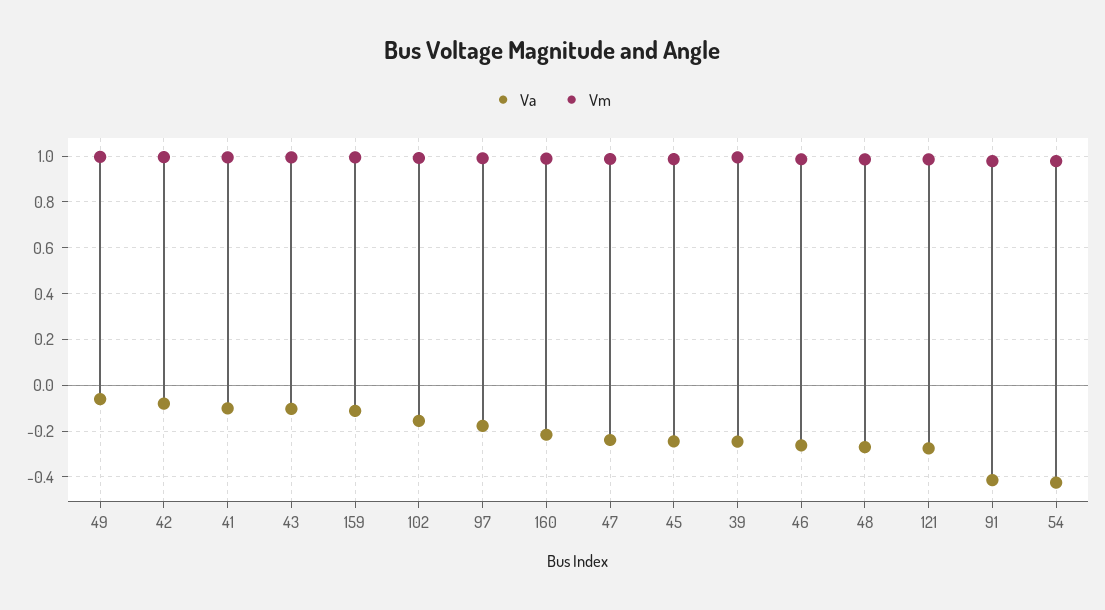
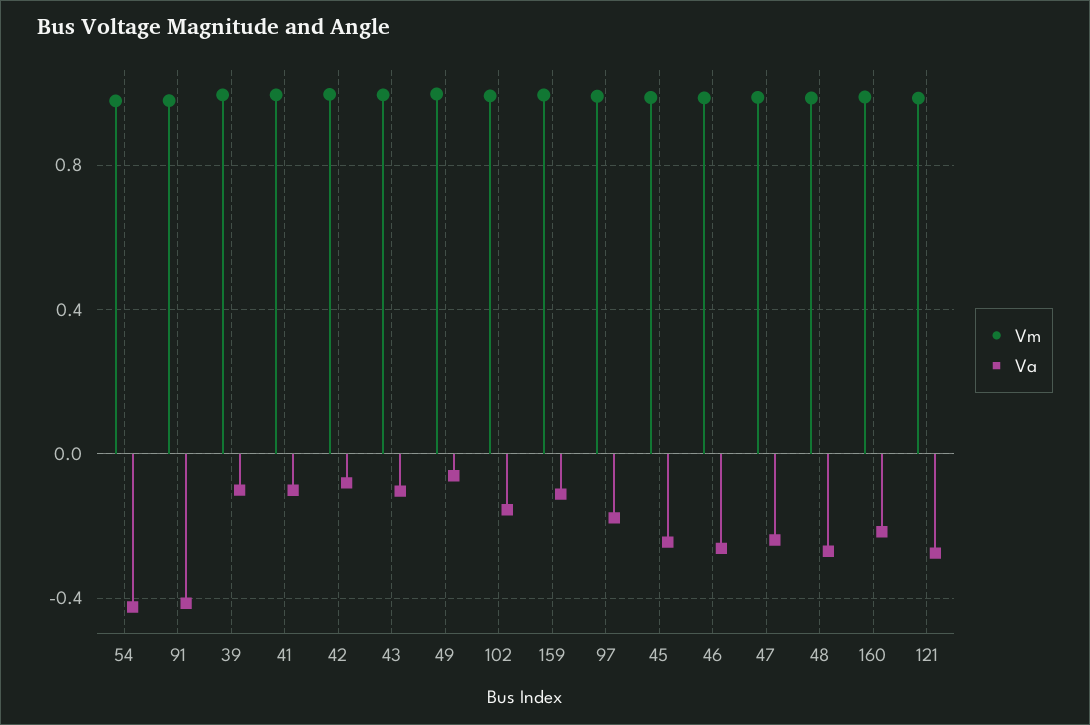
  {
    "Va": {
      "49": -0.05,
      "42": -0.1,
      "41": -0.1,
      "43": -0.1,
      "159": -0.1,
      "102": -0.15,
      "97": -0.2,
      "160": -0.2,
      "47": -0.25,
      "45": -0.25,
-     "39": -0.25,
+     "39": -0.1,
      "46": -0.25,
      "48": -0.25,
      "121": -0.3,
      "91": -0.4,
      "54": -0.4
    },
    "Vm": {
      "49": 1,
      "42": 1,
      "41": 1,
      "43": 1,
      "159": 1,
      "102": 1,
      "97": 1,
      "160": 1,
      "47": 1,
      "45": 1,
      "39": 1,
      "46": 1,
      "48": 1,
      "121": 1,
      "91": 1,
      "54": 1
    }
  }

